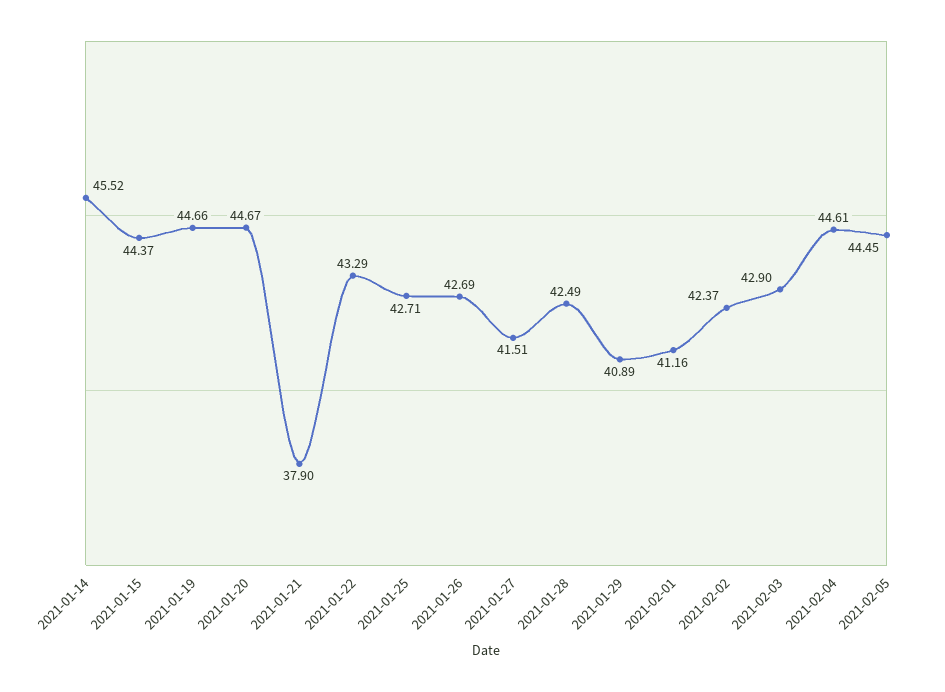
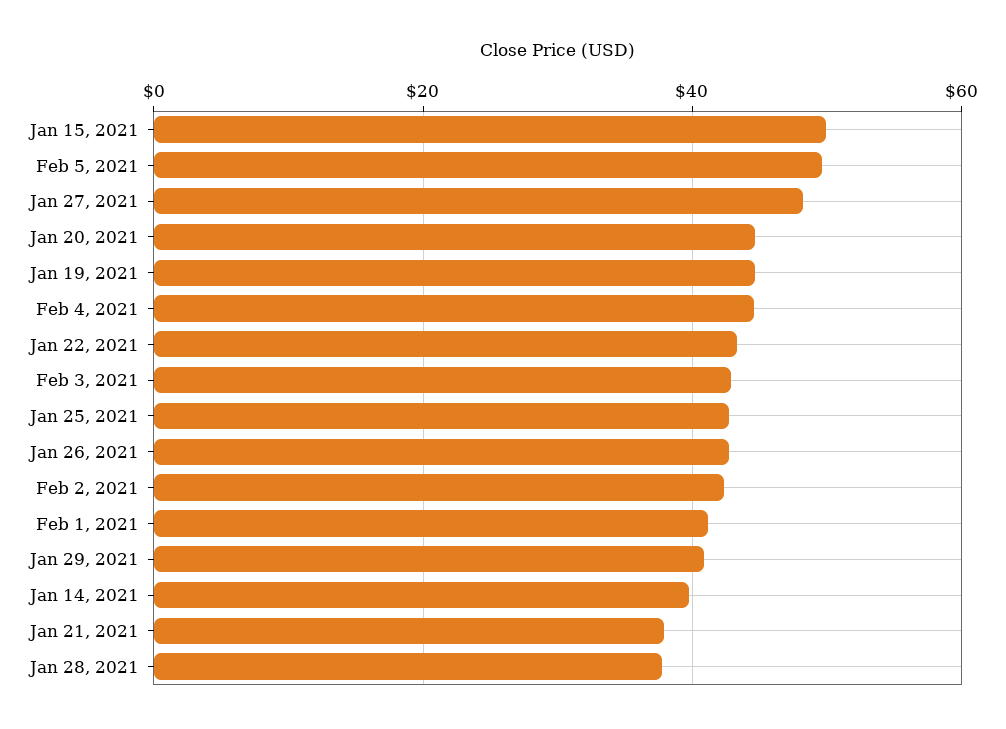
  {
-   "2021-01-14": 45.52,
+   "2021-01-14": 40,
-   "2021-01-15": 44.37,
+   "2021-01-15": 50,
    "2021-01-19": 44.66,
    "2021-01-20": 44.67,
    "2021-01-21": 37.9,
    "2021-01-22": 43.29,
    "2021-01-25": 42.71,
    "2021-01-26": 42.69,
-   "2021-01-27": 41.51,
+   "2021-01-27": 48,
-   "2021-01-28": 42.49,
+   "2021-01-28": 38,
    "2021-01-29": 40.89,
    "2021-02-01": 41.16,
    "2021-02-02": 42.37,
    "2021-02-03": 42.9,
    "2021-02-04": 44.61,
-   "2021-02-05": 44.45
+   "2021-02-05": 50
  }

